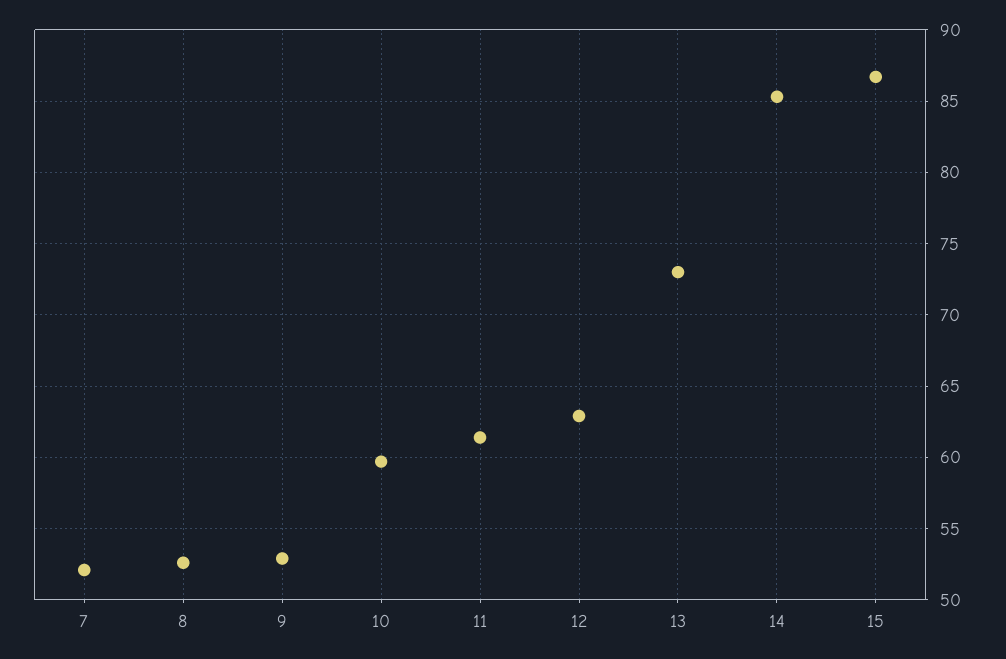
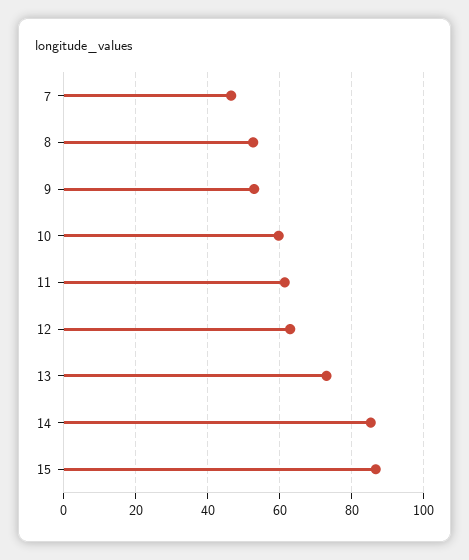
  {
-   "7": 52,
+   "7": 46,
    "8": 52.5,
    "9": 53,
    "10": 59.5,
    "11": 61.5,
    "12": 63,
    "13": 73,
    "14": 85.5,
    "15": 86.5
  }

